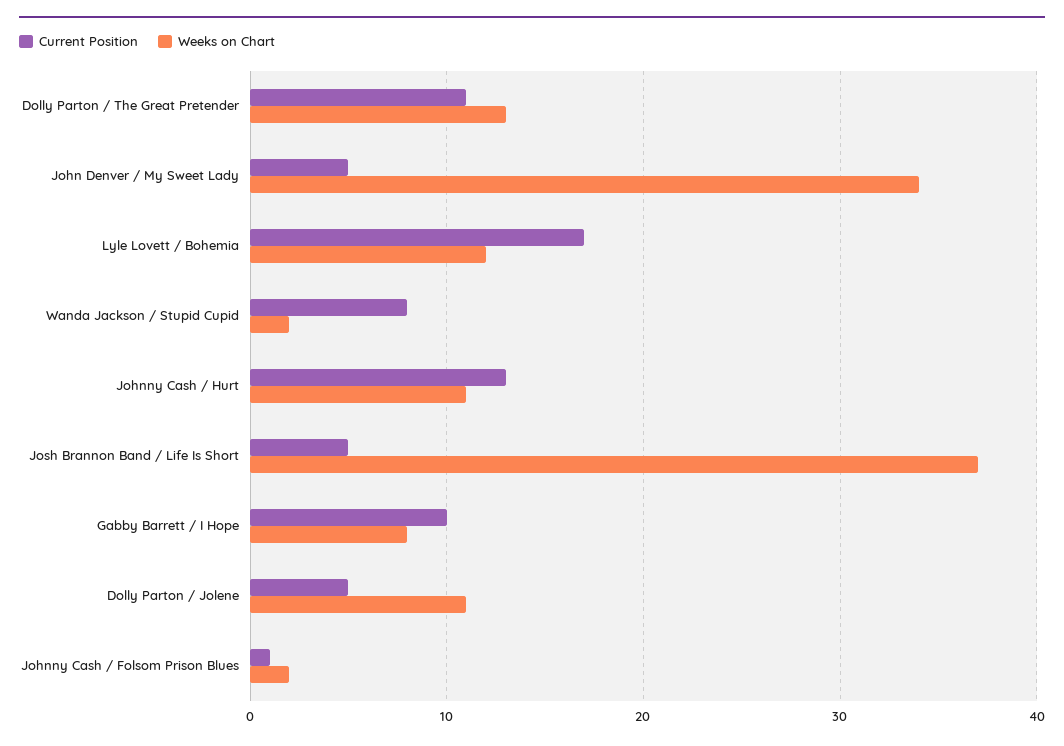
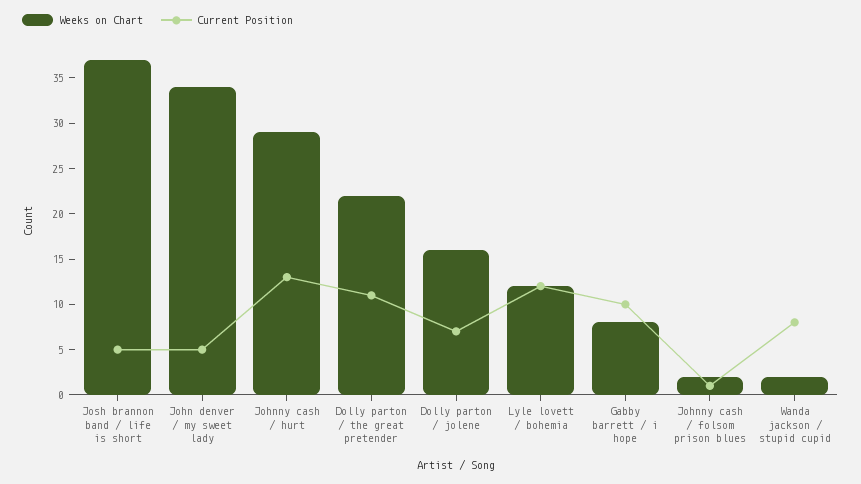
  {
    "Current Position": {
      "Dolly Parton / The Great Pretender": 11,
      "John Denver / My Sweet Lady": 5,
-     "Lyle Lovett / Bohemia": 17,
+     "Lyle Lovett / Bohemia": 12,
      "Wanda Jackson / Stupid Cupid": 8,
      "Johnny Cash / Hurt": 13,
      "Josh Brannon Band / Life Is Short": 5,
      "Gabby Barrett / I Hope": 10,
-     "Dolly Parton / Jolene": 5,
+     "Dolly Parton / Jolene": 7,
      "Johnny Cash / Folsom Prison Blues": 1
    },
    "Weeks on Chart": {
-     "Dolly Parton / The Great Pretender": 13,
+     "Dolly Parton / The Great Pretender": 22,
      "John Denver / My Sweet Lady": 34,
      "Lyle Lovett / Bohemia": 12,
      "Wanda Jackson / Stupid Cupid": 2,
-     "Johnny Cash / Hurt": 11,
+     "Johnny Cash / Hurt": 29,
      "Josh Brannon Band / Life Is Short": 37,
      "Gabby Barrett / I Hope": 8,
-     "Dolly Parton / Jolene": 11,
+     "Dolly Parton / Jolene": 16,
      "Johnny Cash / Folsom Prison Blues": 2
    }
  }

